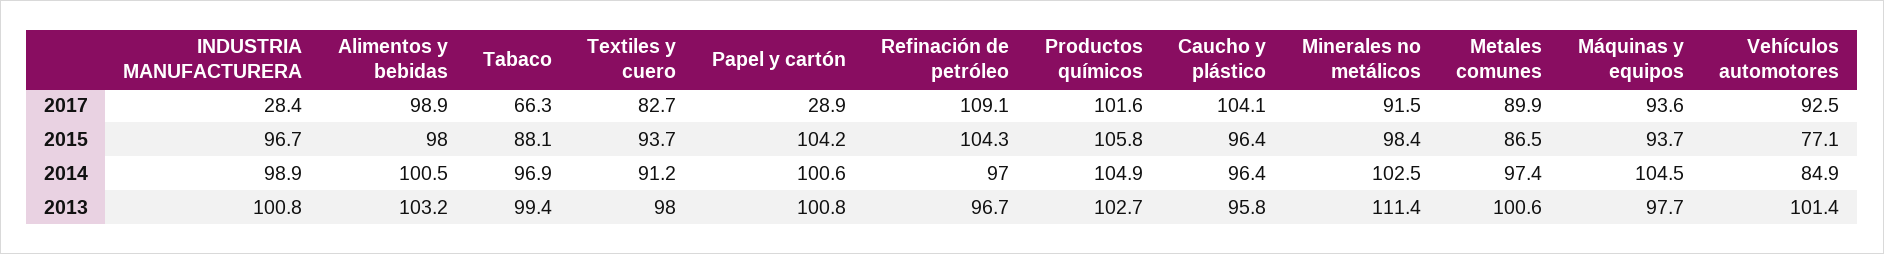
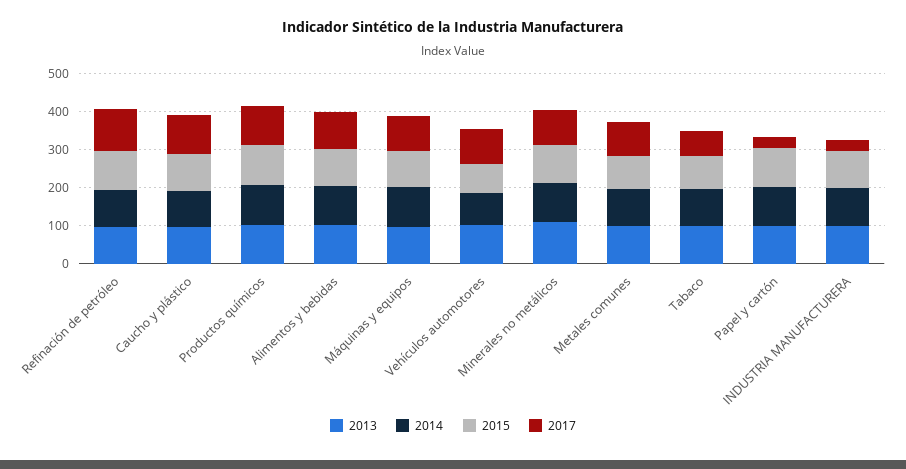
  {
    "2017": {
      "INDUSTRIA MANUFACTURERA": 28.4,
      "Alimentos y bebidas": 98.9,
      "Tabaco": 66.3,
-     "Textiles y cuero": 82.7,
      "Papel y cartón": 28.9,
      "Refinación de petróleo": 109.1,
      "Productos químicos": 101.6,
      "Caucho y plástico": 104.1,
      "Minerales no metálicos": 91.5,
      "Metales comunes": 89.9,
      "Máquinas y equipos": 93.6,
      "Vehículos automotores": 92.5
    },
    "2015": {
      "INDUSTRIA MANUFACTURERA": 96.7,
      "Alimentos y bebidas": 98,
      "Tabaco": 88.1,
-     "Textiles y cuero": 93.7,
      "Papel y cartón": 104.2,
      "Refinación de petróleo": 104.3,
      "Productos químicos": 105.8,
      "Caucho y plástico": 96.4,
      "Minerales no metálicos": 98.4,
      "Metales comunes": 86.5,
      "Máquinas y equipos": 93.7,
      "Vehículos automotores": 77.1
    },
    "2014": {
      "INDUSTRIA MANUFACTURERA": 98.9,
      "Alimentos y bebidas": 100.5,
      "Tabaco": 96.9,
-     "Textiles y cuero": 91.2,
      "Papel y cartón": 100.6,
      "Refinación de petróleo": 97,
      "Productos químicos": 104.9,
      "Caucho y plástico": 96.4,
      "Minerales no metálicos": 102.5,
      "Metales comunes": 97.4,
      "Máquinas y equipos": 104.5,
      "Vehículos automotores": 84.9
    },
    "2013": {
      "INDUSTRIA MANUFACTURERA": 100.8,
      "Alimentos y bebidas": 103.2,
      "Tabaco": 99.4,
-     "Textiles y cuero": 98,
      "Papel y cartón": 100.8,
      "Refinación de petróleo": 96.7,
      "Productos químicos": 102.7,
      "Caucho y plástico": 95.8,
      "Minerales no metálicos": 111.4,
      "Metales comunes": 100.6,
      "Máquinas y equipos": 97.7,
      "Vehículos automotores": 101.4
    }
  }

